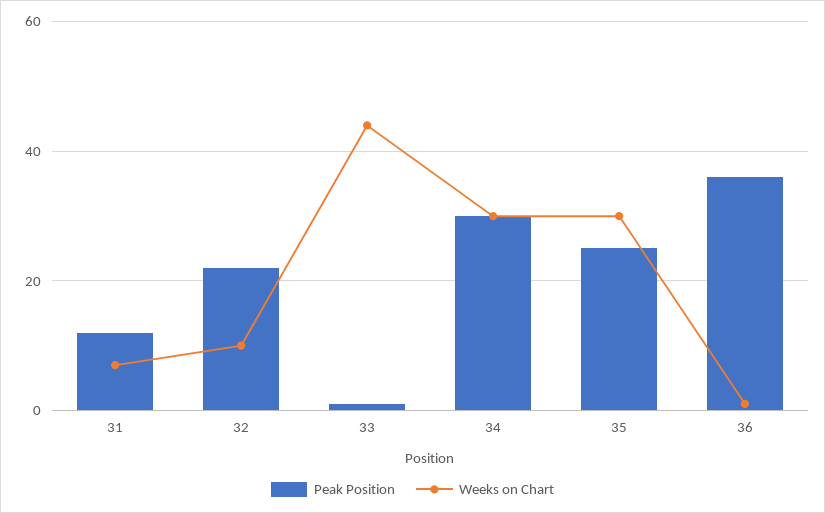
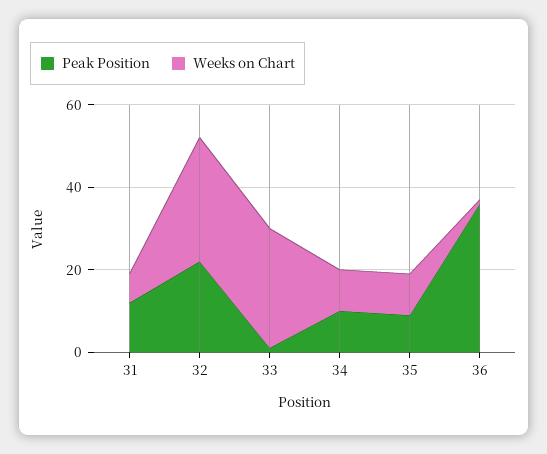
  {
    "Peak Position": {
      "31": 10,
      "32": 20,
      "33": 0,
-     "34": 30,
+     "34": 10,
-     "35": 25,
+     "35": 10,
      "36": 35
    },
    "Weeks on Chart": {
      "31": 5,
-     "32": 10,
+     "32": 30,
-     "33": 45,
+     "33": 30,
-     "34": 30,
+     "34": 10,
-     "35": 30,
+     "35": 10,
      "36": 0
    }
  }

